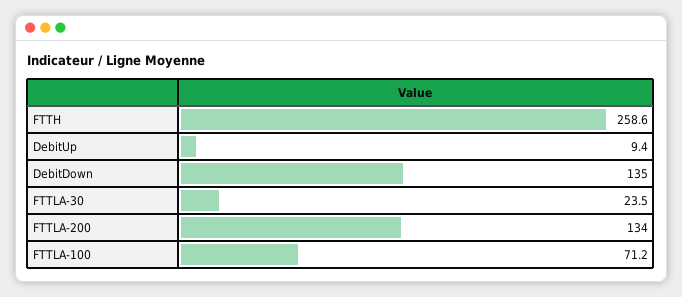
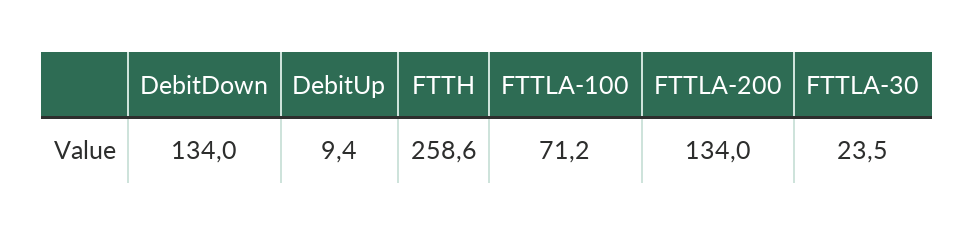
  {
    "FTTH": 258.6,
    "DebitUp": 9.4,
-   "DebitDown": 135,
+   "DebitDown": 134,
    "FTTLA-30": 23.5,
    "FTTLA-200": 134,
    "FTTLA-100": 71.2
  }

